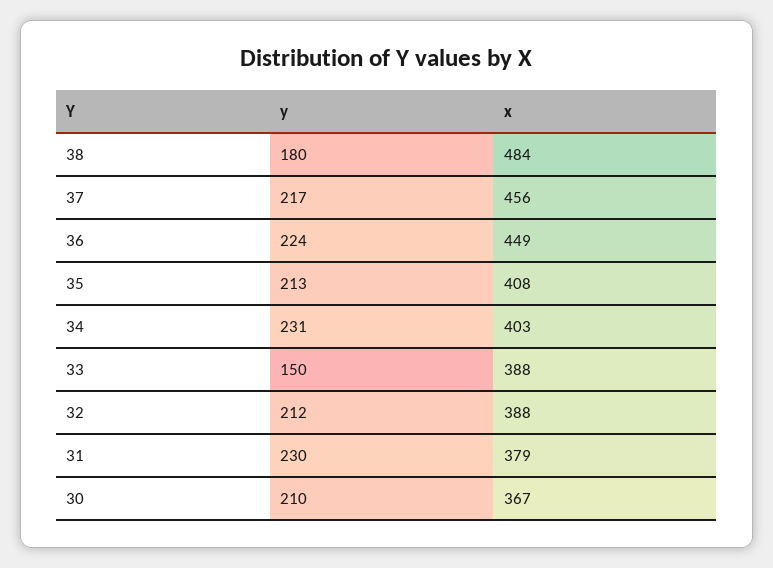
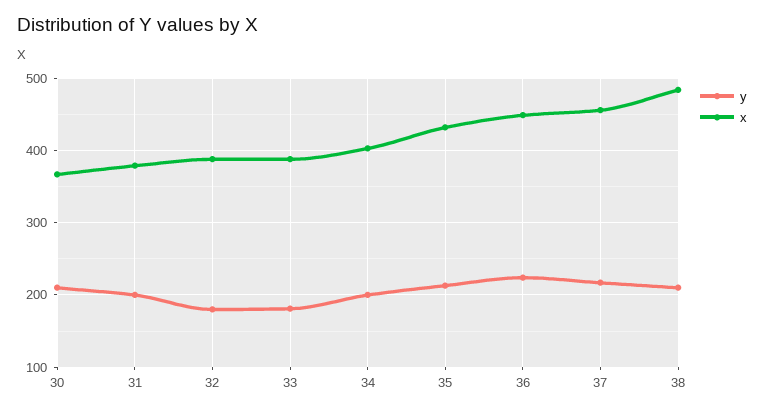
  {
    "y": {
-     "38": 180,
+     "38": 210,
      "37": 217,
      "36": 224,
      "35": 213,
-     "34": 231,
+     "34": 200,
-     "33": 150,
+     "33": 180,
-     "32": 212,
+     "32": 180,
-     "31": 230,
+     "31": 200,
      "30": 210
    },
    "x": {
      "38": 484,
      "37": 456,
      "36": 449,
-     "35": 408,
+     "35": 430,
      "34": 403,
      "33": 388,
      "32": 388,
      "31": 379,
      "30": 367
    }
  }

